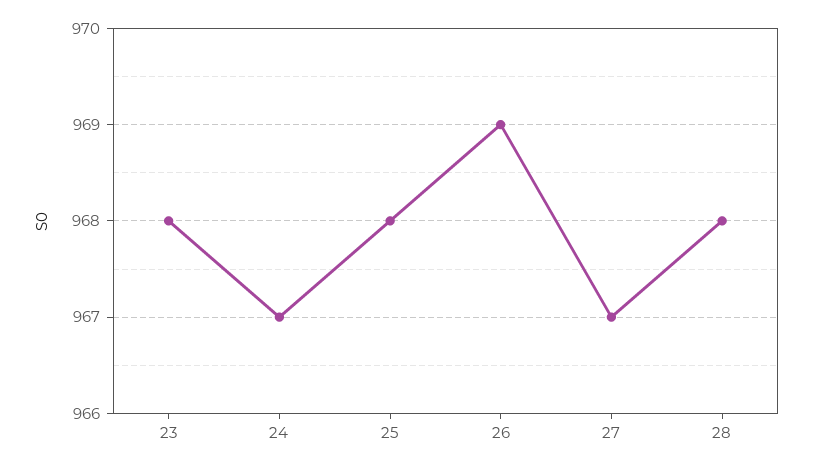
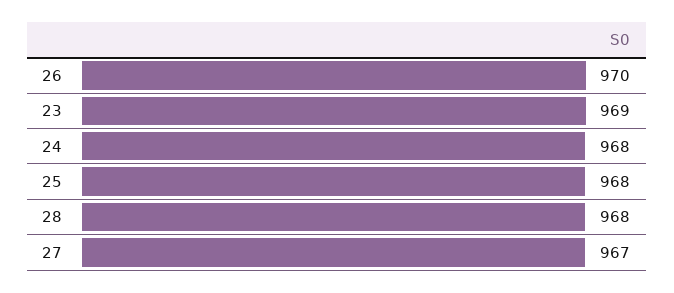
  {
-   "23": 968,
+   "23": 969,
-   "24": 967,
+   "24": 968,
    "25": 968,
-   "26": 969,
+   "26": 970,
    "27": 967,
    "28": 968
  }

